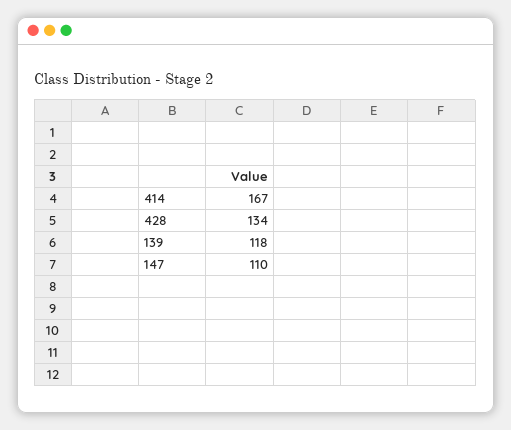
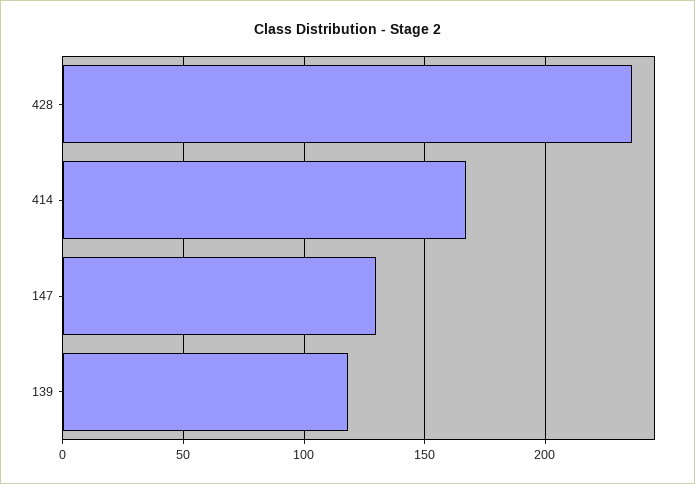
  {
    "414": 167,
-   "428": 134,
+   "428": 235,
    "139": 118,
-   "147": 110
+   "147": 130
  }

